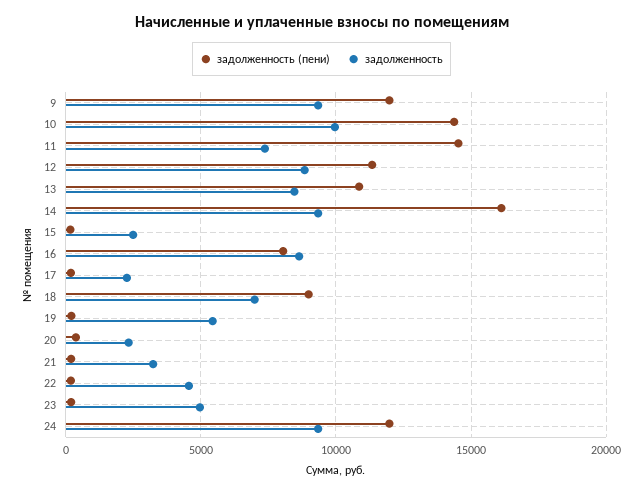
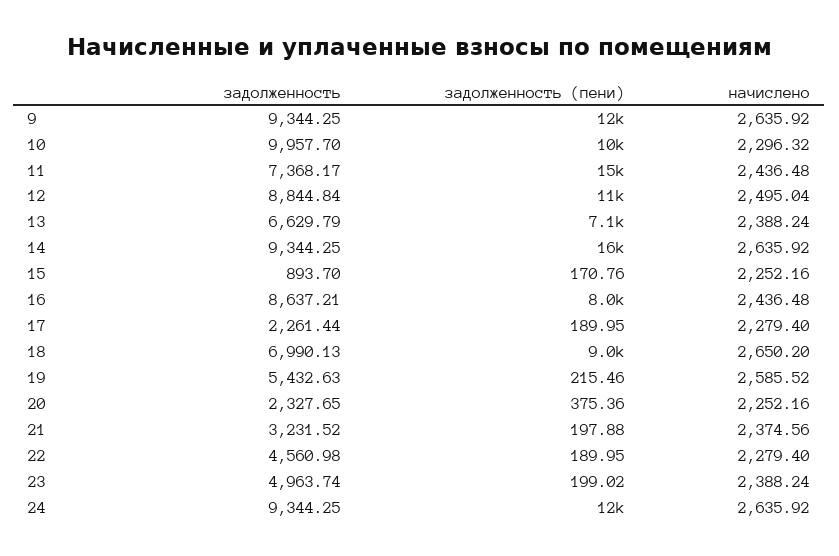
  {
    "задолженность (пени)": {
      "9": 12000,
-     "10": 14500,
+     "10": 10000,
      "11": 15000,
      "12": 11000,
-     "13": 11000,
+     "13": 7100,
      "14": 16000,
      "15": 170.76,
      "16": 8000,
      "17": 189.95,
      "18": 9000,
      "19": 215.46,
      "20": 375.36,
      "21": 197.88,
      "22": 189.95,
      "23": 199.02,
      "24": 12000
    },
    "задолженность": {
      "9": 9344.25,
      "10": 9957.7,
      "11": 7368.17,
      "12": 8844.84,
-     "13": 8500,
+     "13": 6629.79,
      "14": 9344.25,
-     "15": 2500,
+     "15": 893.7,
      "16": 8637.21,
      "17": 2261.44,
      "18": 6990.13,
      "19": 5432.63,
      "20": 2327.65,
      "21": 3231.52,
      "22": 4560.98,
      "23": 4963.74,
      "24": 9344.25
-   }
+   },
+   "начислено": {
+     "9": 2635.92,
+     "10": 2296.32,
+     "11": 2436.48,
+     "12": 2495.04,
+     "13": 2388.24,
+     "14": 2635.92,
+     "15": 2252.16,
+     "16": 2436.48,
+     "17": 2279.4,
+     "18": 2650.2,
+     "19": 2585.52,
+     "20": 2252.16,
+     "21": 2374.56,
+     "22": 2279.4,
+     "23": 2388.24,
+     "24": 2635.92
+   }
  }

